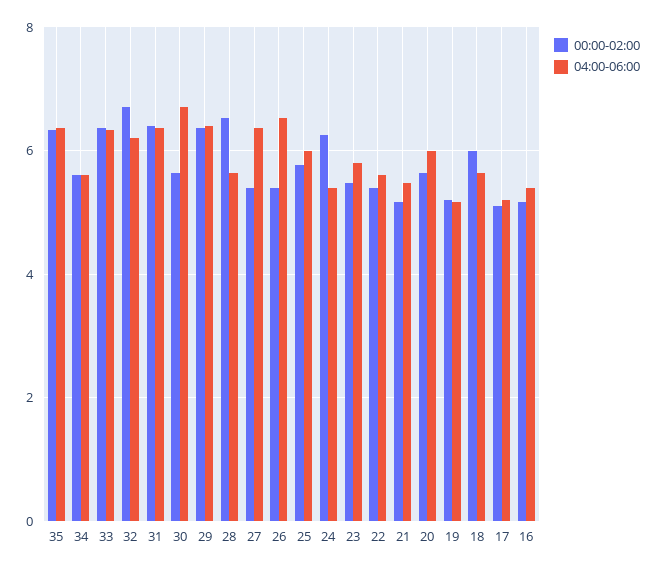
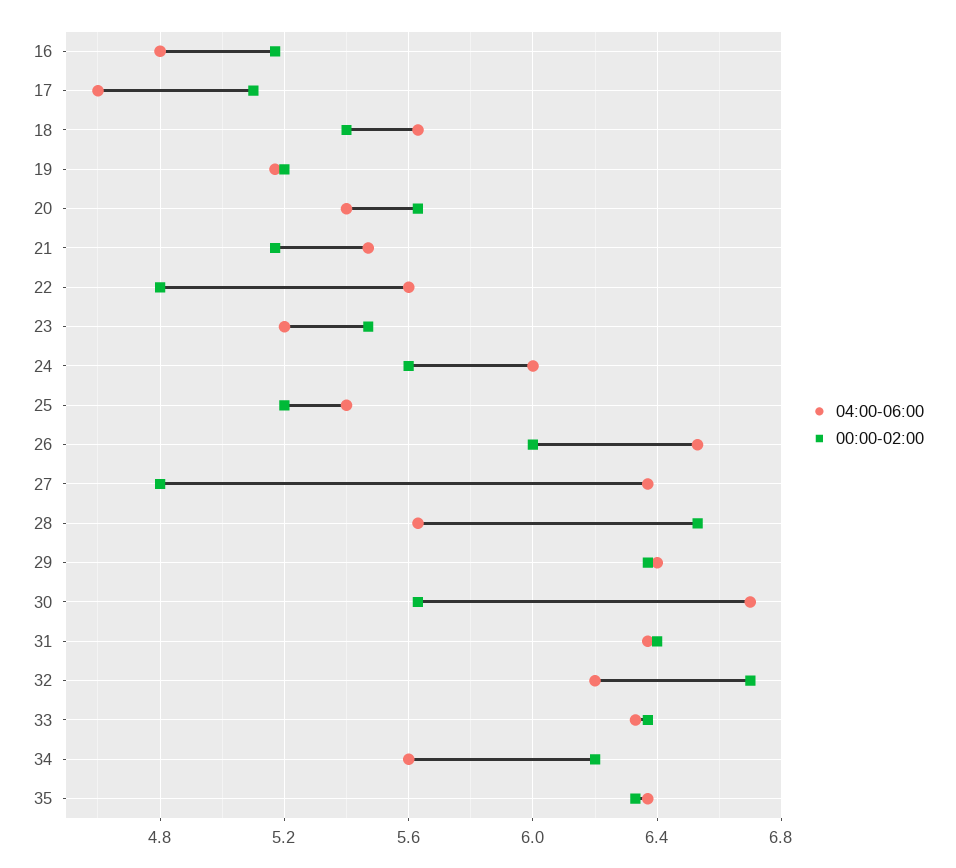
  {
    "00:00-02:00": {
      "35": 6.35,
-     "34": 5.6,
+     "34": 6.2,
      "33": 6.35,
      "32": 6.7,
      "31": 6.4,
      "30": 5.65,
      "29": 6.35,
      "28": 6.55,
-     "27": 5.4,
+     "27": 4.8,
-     "26": 5.4,
+     "26": 6,
-     "25": 5.8,
+     "25": 5.2,
-     "24": 6.2,
+     "24": 5.6,
      "23": 5.45,
-     "22": 5.4,
+     "22": 4.8,
      "21": 5.15,
      "20": 5.65,
      "19": 5.2,
-     "18": 6,
+     "18": 5.4,
      "17": 5.1,
      "16": 5.15
    },
    "04:00-06:00": {
      "35": 6.35,
      "34": 5.6,
      "33": 6.35,
      "32": 6.2,
      "31": 6.35,
      "30": 6.7,
      "29": 6.4,
      "28": 5.65,
      "27": 6.35,
      "26": 6.55,
-     "25": 6,
+     "25": 5.4,
-     "24": 5.4,
+     "24": 6,
-     "23": 5.8,
+     "23": 5.2,
      "22": 5.6,
      "21": 5.45,
-     "20": 6,
+     "20": 5.4,
      "19": 5.15,
      "18": 5.65,
-     "17": 5.2,
+     "17": 4.6,
-     "16": 5.4
+     "16": 4.8
    }
  }

